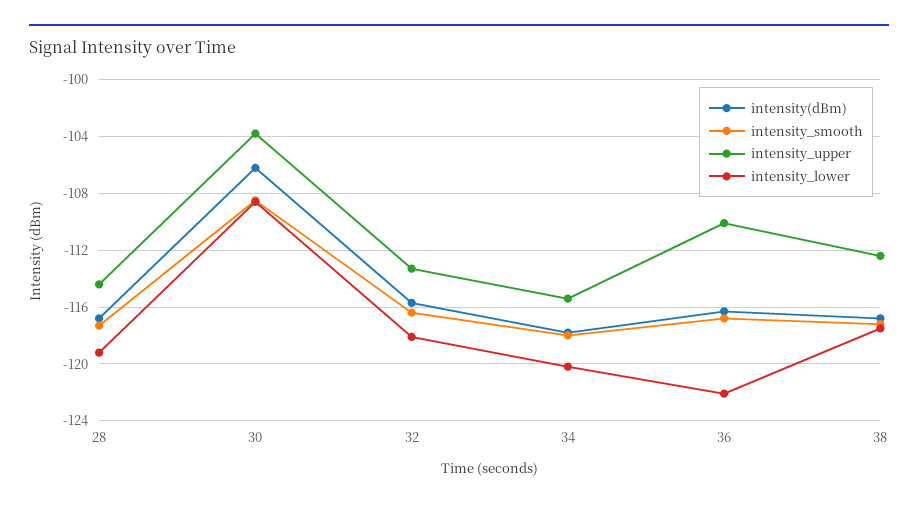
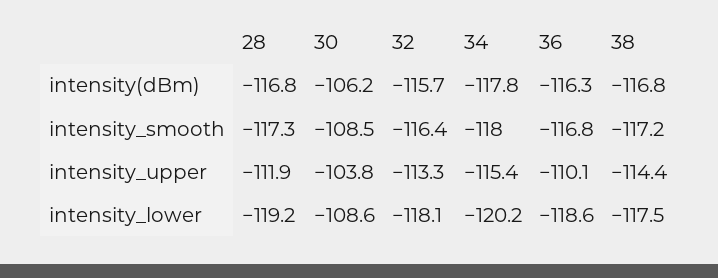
  {
    "intensity(dBm)": {
      "28": -116.8,
      "30": -106.2,
      "32": -115.7,
      "34": -117.8,
      "36": -116.3,
      "38": -116.8
    },
    "intensity_smooth": {
      "28": -117.3,
      "30": -108.5,
      "32": -116.4,
      "34": -118,
      "36": -116.8,
      "38": -117.2
    },
    "intensity_upper": {
-     "28": -114.5,
+     "28": -111.9,
      "30": -103.8,
      "32": -113.3,
      "34": -115.4,
      "36": -110.1,
-     "38": -112.5
+     "38": -114.4
    },
    "intensity_lower": {
      "28": -119.2,
      "30": -108.6,
      "32": -118.1,
      "34": -120.2,
-     "36": -122,
+     "36": -118.6,
      "38": -117.5
    }
  }

